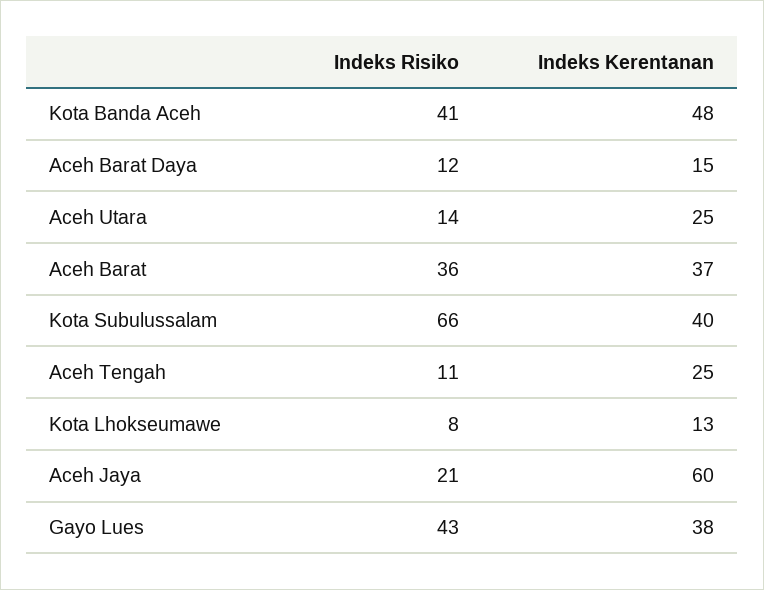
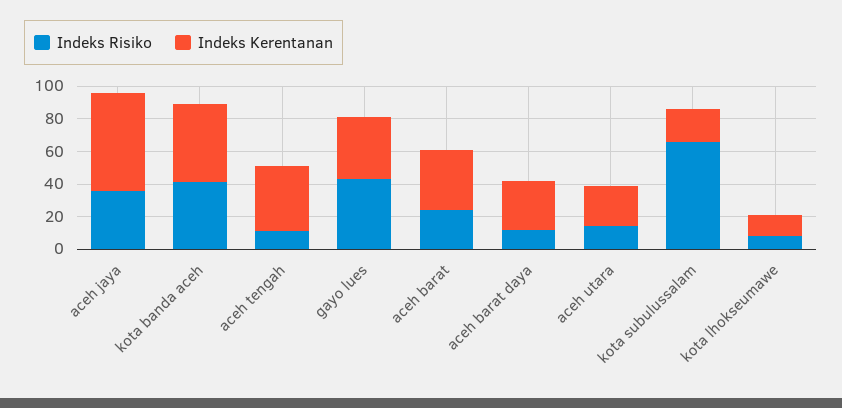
  {
    "Indeks Risiko": {
      "Kota Banda Aceh": 41,
      "Aceh Barat Daya": 12,
      "Aceh Utara": 14,
-     "Aceh Barat": 36,
+     "Aceh Barat": 25,
      "Kota Subulussalam": 66,
      "Aceh Tengah": 11,
      "Kota Lhokseumawe": 8,
-     "Aceh Jaya": 21,
+     "Aceh Jaya": 35,
      "Gayo Lues": 43
    },
    "Indeks Kerentanan": {
      "Kota Banda Aceh": 48,
-     "Aceh Barat Daya": 15,
+     "Aceh Barat Daya": 30,
      "Aceh Utara": 25,
      "Aceh Barat": 37,
-     "Kota Subulussalam": 40,
+     "Kota Subulussalam": 20,
-     "Aceh Tengah": 25,
+     "Aceh Tengah": 40,
      "Kota Lhokseumawe": 13,
      "Aceh Jaya": 60,
      "Gayo Lues": 38
    }
  }

